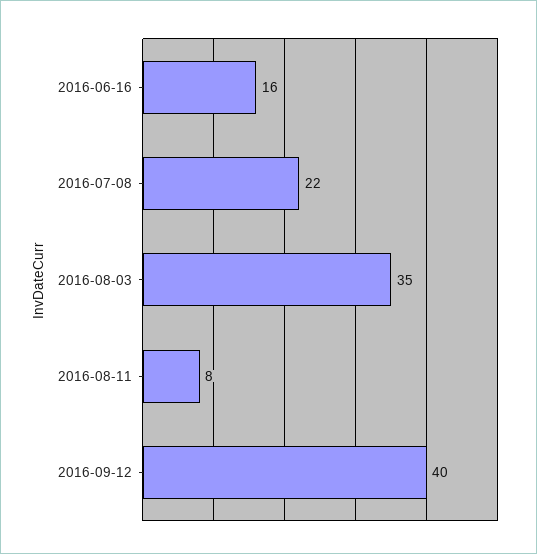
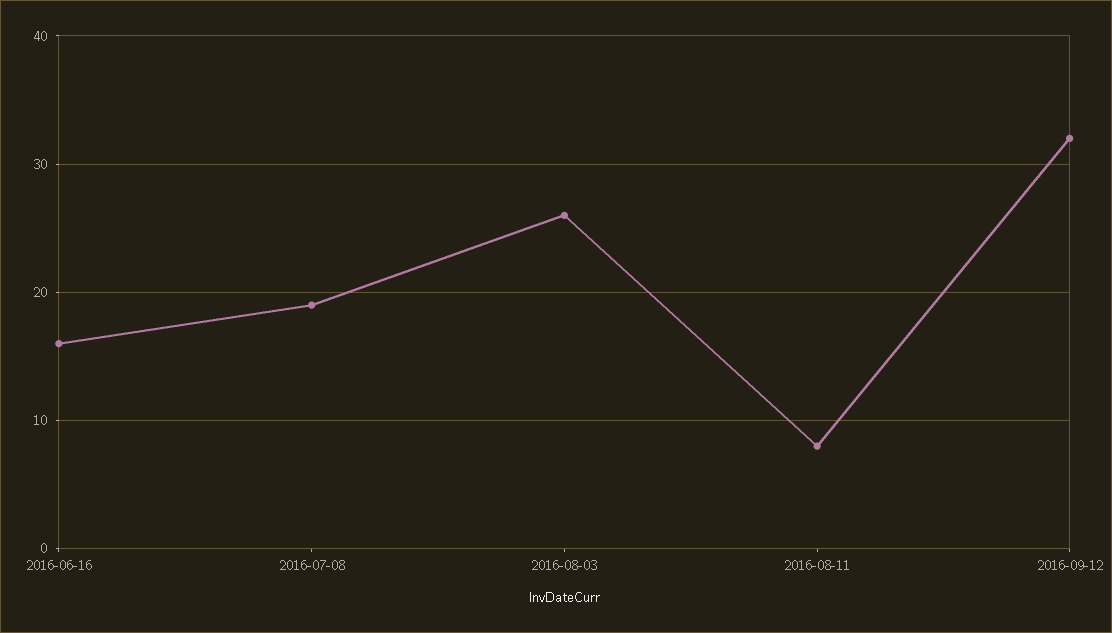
  {
    "2016-06-16": 16,
-   "2016-07-08": 22,
+   "2016-07-08": 19,
-   "2016-08-03": 35,
+   "2016-08-03": 26,
    "2016-08-11": 8,
-   "2016-09-12": 40
+   "2016-09-12": 32
  }

